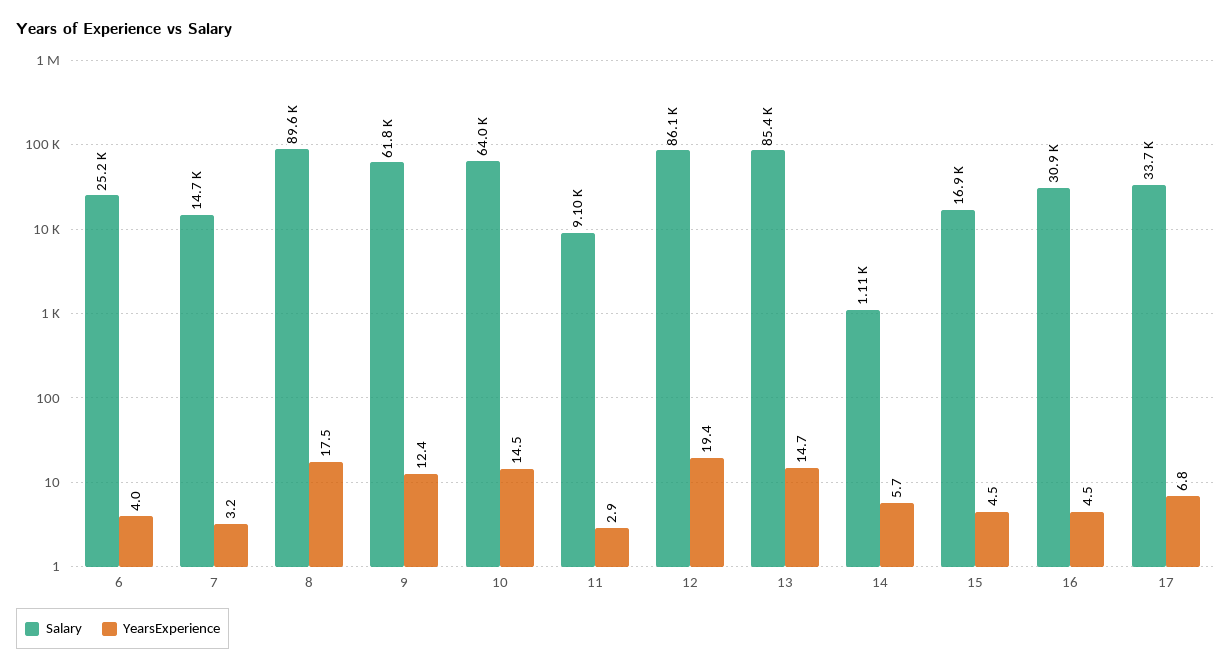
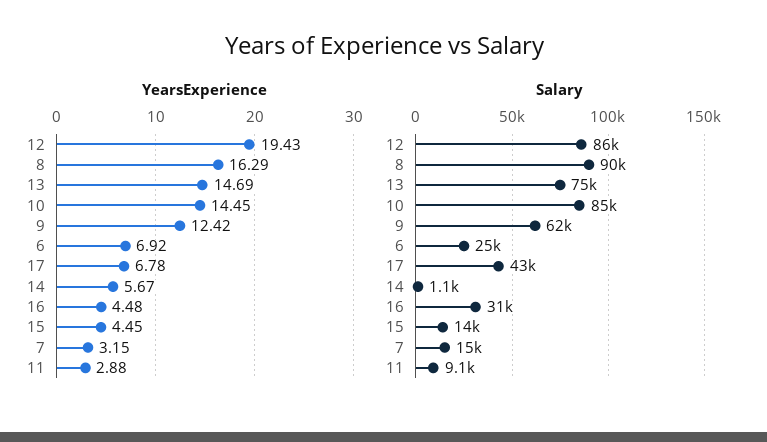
  {
    "Salary": {
      "6": 25200,
      "7": 14700,
      "8": 89600,
      "9": 61800,
-     "10": 64000,
+     "10": 85000,
      "11": 9100,
      "12": 86100,
-     "13": 85400,
+     "13": 75000,
      "14": 1110,
-     "15": 16900,
+     "15": 14000,
      "16": 30900,
-     "17": 33700
+     "17": 43000
    },
    "YearsExperience": {
-     "6": 4,
+     "6": 6.92,
      "7": 3.15,
-     "8": 17.5,
+     "8": 16.29,
      "9": 12.42,
      "10": 14.45,
      "11": 2.88,
      "12": 19.43,
      "13": 14.69,
      "14": 5.67,
      "15": 4.45,
      "16": 4.48,
      "17": 6.78
    }
  }

